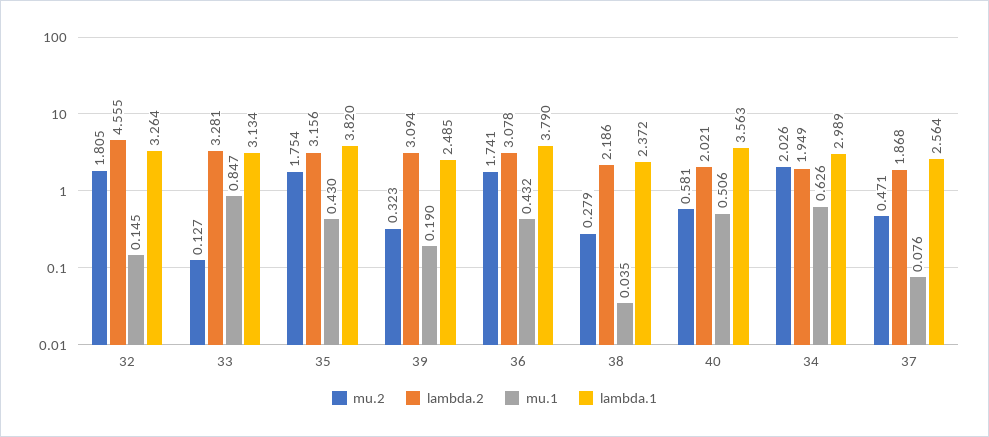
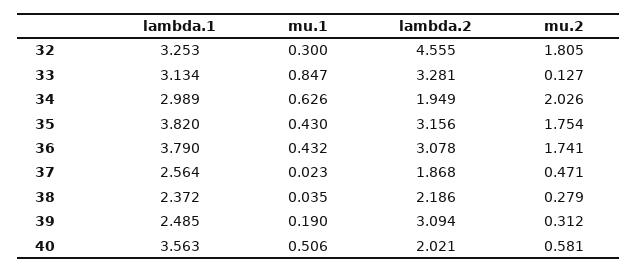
  {
    "mu.2": {
      "32": 1.805,
      "33": 0.127,
      "35": 1.754,
-     "39": 0.323,
+     "39": 0.312,
      "36": 1.741,
      "38": 0.279,
      "40": 0.581,
      "34": 2.026,
      "37": 0.471
    },
    "lambda.2": {
      "32": 4.555,
      "33": 3.281,
      "35": 3.156,
      "39": 3.094,
      "36": 3.078,
      "38": 2.186,
      "40": 2.021,
      "34": 1.949,
      "37": 1.868
    },
    "mu.1": {
-     "32": 0.145,
+     "32": 0.3,
      "33": 0.847,
      "35": 0.43,
      "39": 0.19,
      "36": 0.432,
      "38": 0.035,
      "40": 0.506,
      "34": 0.626,
-     "37": 0.076
+     "37": 0.023
    },
    "lambda.1": {
-     "32": 3.264,
+     "32": 3.253,
      "33": 3.134,
      "35": 3.82,
      "39": 2.485,
      "36": 3.79,
      "38": 2.372,
      "40": 3.563,
      "34": 2.989,
      "37": 2.564
    }
  }

